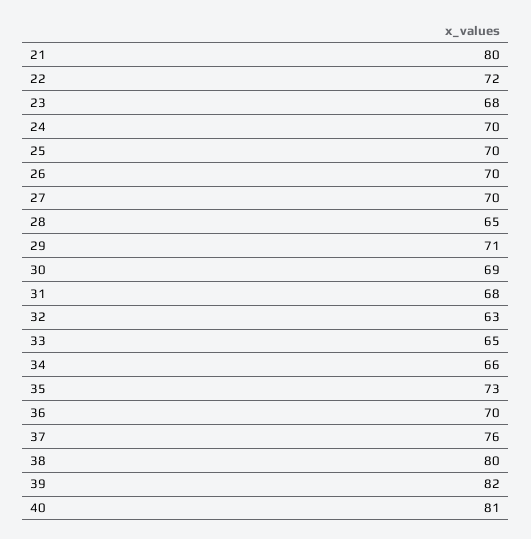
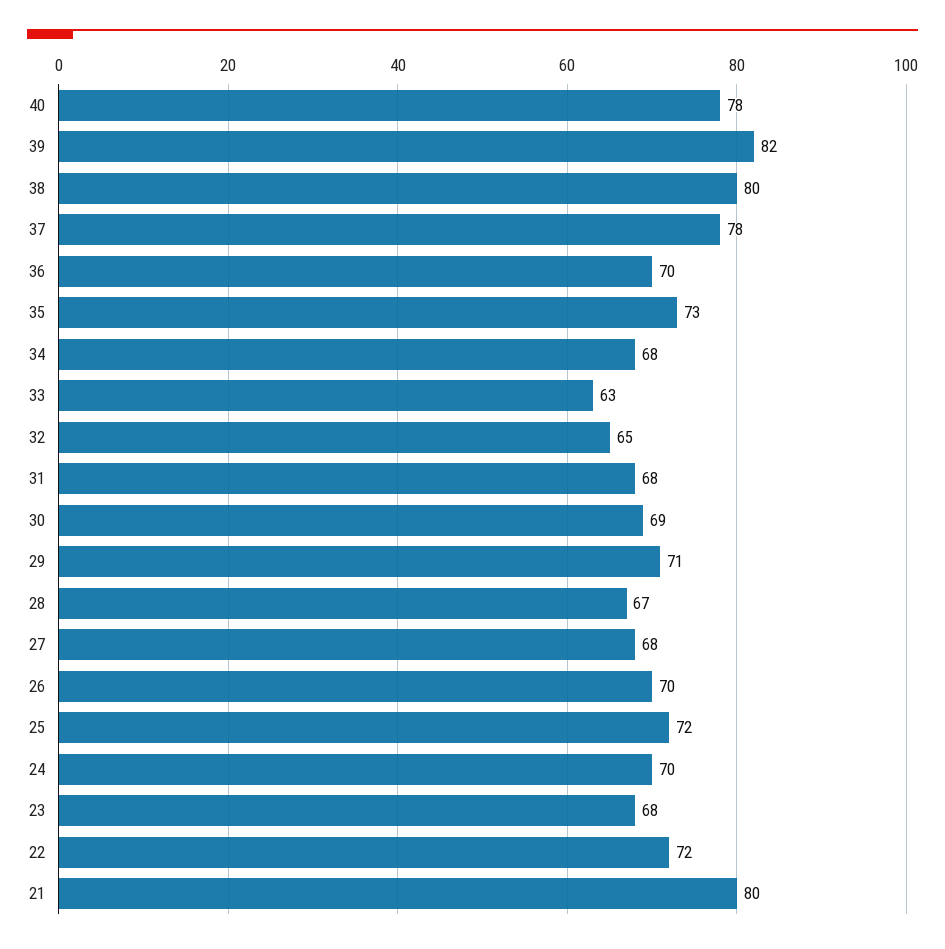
  {
    "21": 80,
    "22": 72,
    "23": 68,
    "24": 70,
-   "25": 70,
+   "25": 72,
    "26": 70,
-   "27": 70,
+   "27": 68,
-   "28": 65,
+   "28": 67,
    "29": 71,
    "30": 69,
    "31": 68,
-   "32": 63,
+   "32": 65,
-   "33": 65,
+   "33": 63,
-   "34": 66,
+   "34": 68,
    "35": 73,
    "36": 70,
-   "37": 76,
+   "37": 78,
    "38": 80,
    "39": 82,
-   "40": 81
+   "40": 78
  }

